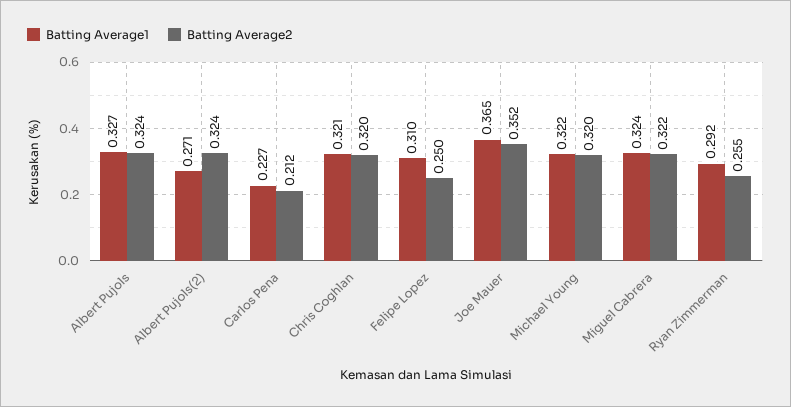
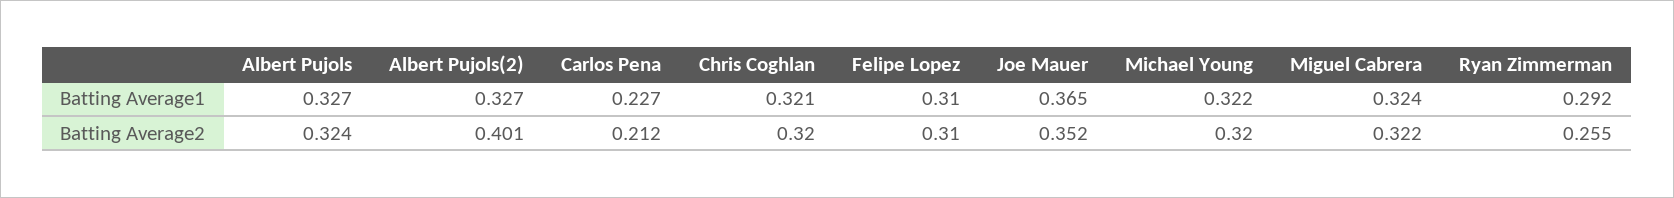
  {
    "Batting Average1": {
      "Albert Pujols": 0.327,
-     "Albert Pujols(2)": 0.271,
+     "Albert Pujols(2)": 0.327,
      "Carlos Pena": 0.227,
      "Chris Coghlan": 0.321,
      "Felipe Lopez": 0.31,
      "Joe Mauer": 0.365,
      "Michael Young": 0.322,
      "Miguel Cabrera": 0.324,
      "Ryan Zimmerman": 0.292
    },
    "Batting Average2": {
      "Albert Pujols": 0.324,
-     "Albert Pujols(2)": 0.324,
+     "Albert Pujols(2)": 0.401,
      "Carlos Pena": 0.212,
      "Chris Coghlan": 0.32,
-     "Felipe Lopez": 0.25,
+     "Felipe Lopez": 0.31,
      "Joe Mauer": 0.352,
      "Michael Young": 0.32,
      "Miguel Cabrera": 0.322,
      "Ryan Zimmerman": 0.255
    }
  }

